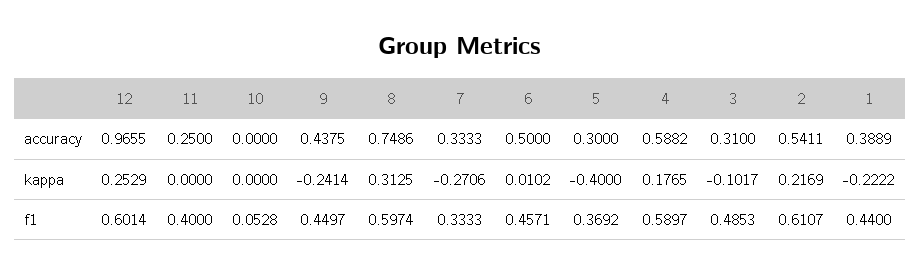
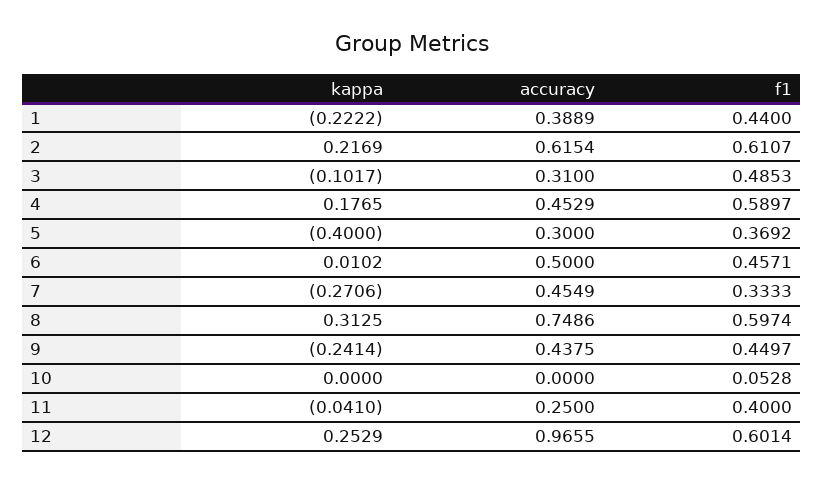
  {
    "12": {
      "accuracy": 0.9655,
      "kappa": 0.2529,
      "f1": 0.6014
    },
    "11": {
      "accuracy": 0.25,
-     "kappa": 0,
+     "kappa": -0.041,
      "f1": 0.4
    },
    "10": {
      "accuracy": 0,
      "kappa": 0,
      "f1": 0.0528
    },
    "9": {
      "accuracy": 0.4375,
      "kappa": -0.2414,
      "f1": 0.4497
    },
    "8": {
      "accuracy": 0.7486,
      "kappa": 0.3125,
      "f1": 0.5974
    },
    "7": {
-     "accuracy": 0.3333,
+     "accuracy": 0.4549,
      "kappa": -0.2706,
      "f1": 0.3333
    },
    "6": {
      "accuracy": 0.5,
      "kappa": 0.0102,
      "f1": 0.4571
    },
    "5": {
      "accuracy": 0.3,
      "kappa": -0.4,
      "f1": 0.3692
    },
    "4": {
-     "accuracy": 0.5882,
+     "accuracy": 0.4529,
      "kappa": 0.1765,
      "f1": 0.5897
    },
    "3": {
      "accuracy": 0.31,
      "kappa": -0.1017,
      "f1": 0.4853
    },
    "2": {
-     "accuracy": 0.5411,
+     "accuracy": 0.6154,
      "kappa": 0.2169,
      "f1": 0.6107
    },
    "1": {
      "accuracy": 0.3889,
      "kappa": -0.2222,
      "f1": 0.44
    }
  }

